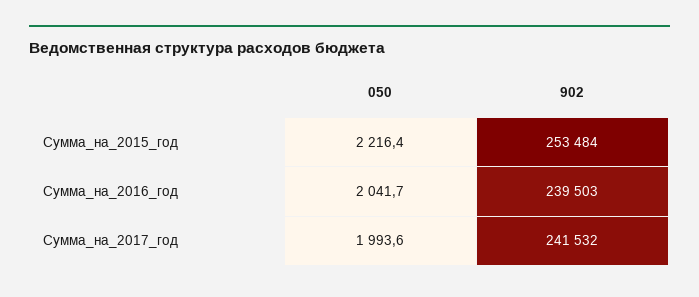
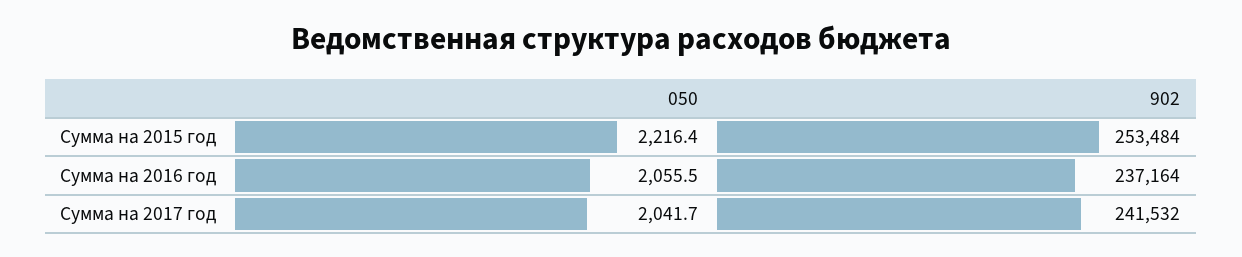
  {
    "050": {
      "Сумма_на_2015_год": 2216.4,
-     "Сумма_на_2016_год": 2041.7,
+     "Сумма_на_2016_год": 2055.5,
-     "Сумма_на_2017_год": 1993.6
+     "Сумма_на_2017_год": 2041.7
    },
    "902": {
      "Сумма_на_2015_год": 253484,
-     "Сумма_на_2016_год": 239503,
+     "Сумма_на_2016_год": 237164,
      "Сумма_на_2017_год": 241532
    }
  }

